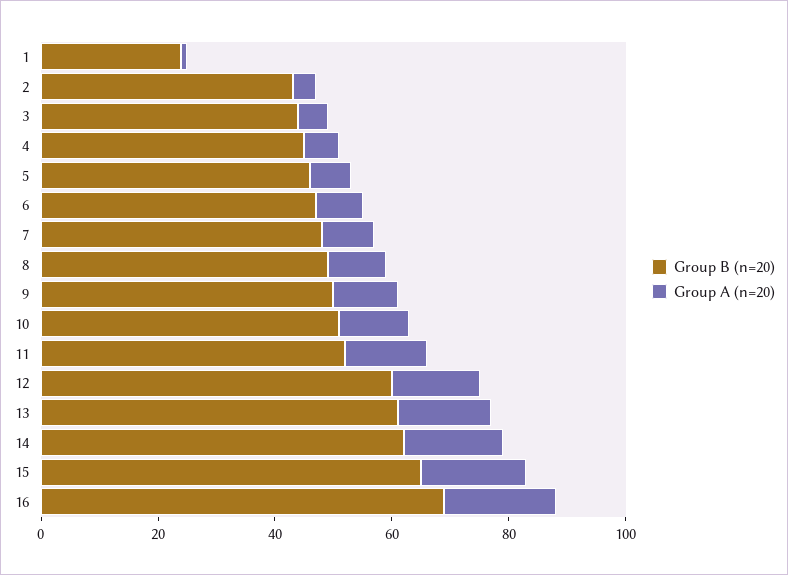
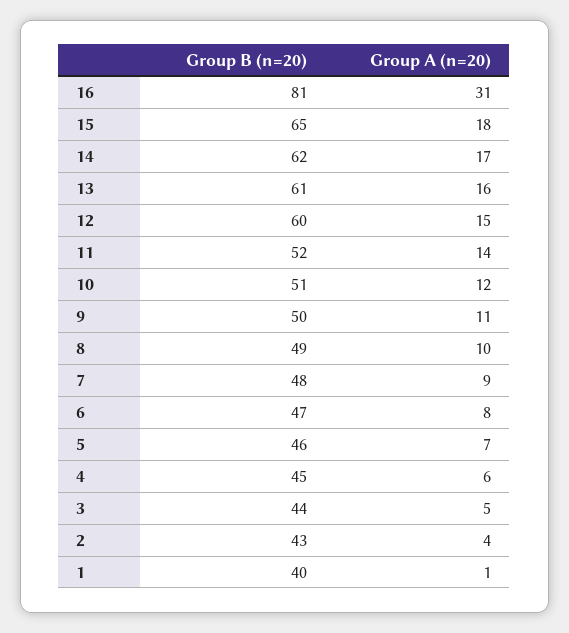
  {
    "Group B (n=20)": {
-     "1": 25,
+     "1": 40,
      "2": 43,
      "3": 44,
      "4": 45,
      "5": 46,
      "6": 47,
      "7": 48,
      "8": 49,
      "9": 50,
      "10": 51,
      "11": 52,
      "12": 60,
      "13": 61,
      "14": 62,
      "15": 65,
-     "16": 70
+     "16": 81
    },
    "Group A (n=20)": {
      "1": 1,
      "2": 4,
      "3": 5,
      "4": 6,
      "5": 7,
      "6": 8,
      "7": 9,
      "8": 10,
      "9": 11,
      "10": 12,
      "11": 14,
      "12": 15,
      "13": 16,
      "14": 17,
      "15": 18,
-     "16": 20
+     "16": 31
    }
  }

